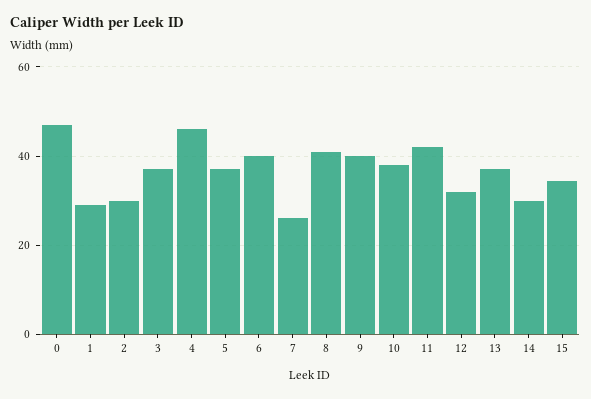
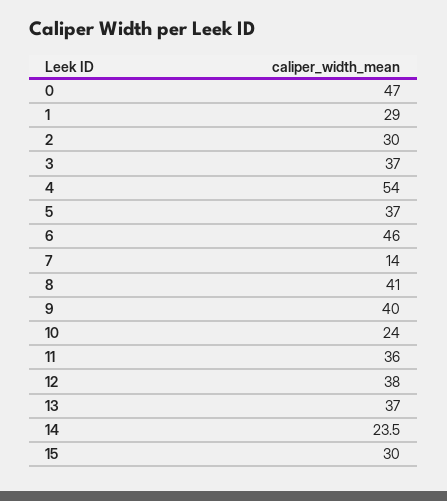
  {
    "0": 47,
    "1": 29,
    "2": 30,
    "3": 37,
-   "4": 46,
+   "4": 54,
    "5": 37,
-   "6": 40,
+   "6": 46,
-   "7": 26,
+   "7": 14,
    "8": 41,
    "9": 40,
-   "10": 38,
+   "10": 24,
-   "11": 42,
+   "11": 36,
-   "12": 32,
+   "12": 38,
    "13": 37,
-   "14": 30,
+   "14": 23.5,
-   "15": 34
+   "15": 30
  }

